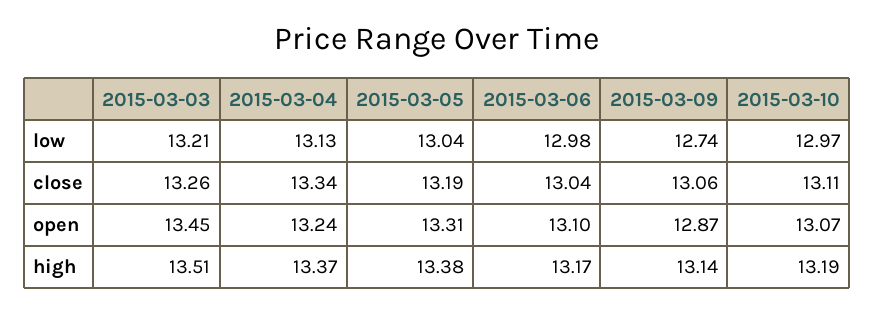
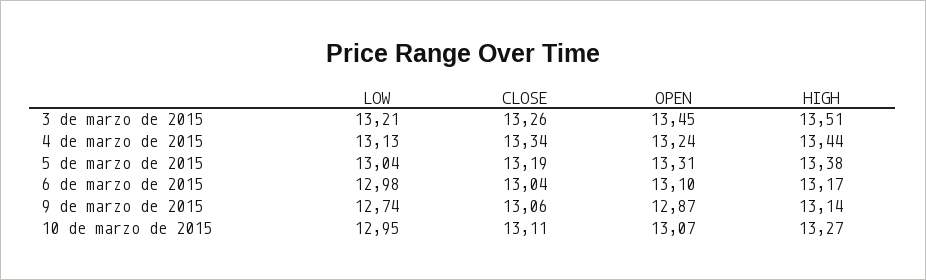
  {
    "2015-03-03": {
      "low": 13.21,
      "close": 13.26,
      "open": 13.45,
      "high": 13.51
    },
    "2015-03-04": {
      "low": 13.13,
      "close": 13.34,
      "open": 13.24,
-     "high": 13.37
+     "high": 13.44
    },
    "2015-03-05": {
      "low": 13.04,
      "close": 13.19,
      "open": 13.31,
      "high": 13.38
    },
    "2015-03-06": {
      "low": 12.98,
      "close": 13.04,
      "open": 13.1,
      "high": 13.17
    },
    "2015-03-09": {
      "low": 12.74,
      "close": 13.06,
      "open": 12.87,
      "high": 13.14
    },
    "2015-03-10": {
-     "low": 12.97,
+     "low": 12.95,
      "close": 13.11,
      "open": 13.07,
-     "high": 13.19
+     "high": 13.27
    }
  }

